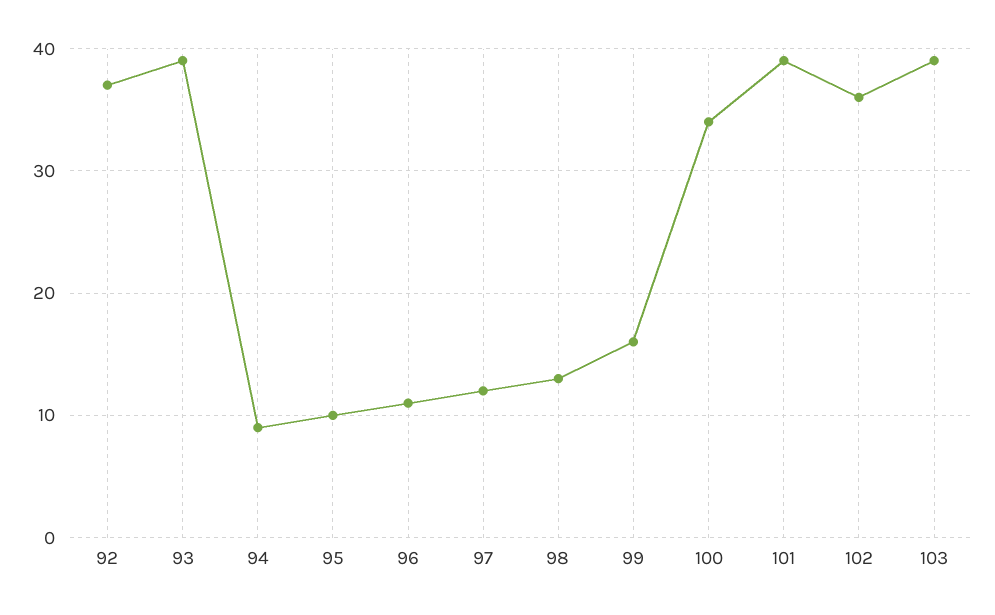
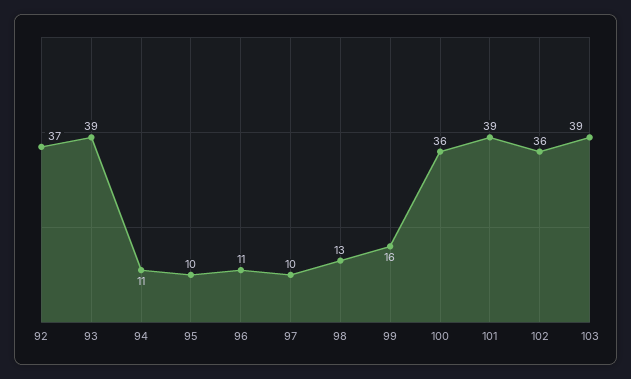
  {
    "92": 37,
    "93": 39,
-   "94": 9,
+   "94": 11,
    "95": 10,
    "96": 11,
-   "97": 12,
+   "97": 10,
    "98": 13,
    "99": 16,
-   "100": 34,
+   "100": 36,
    "101": 39,
    "102": 36,
    "103": 39
  }

